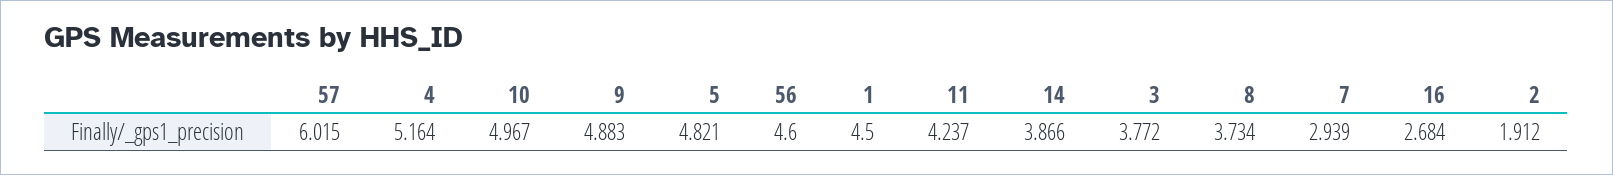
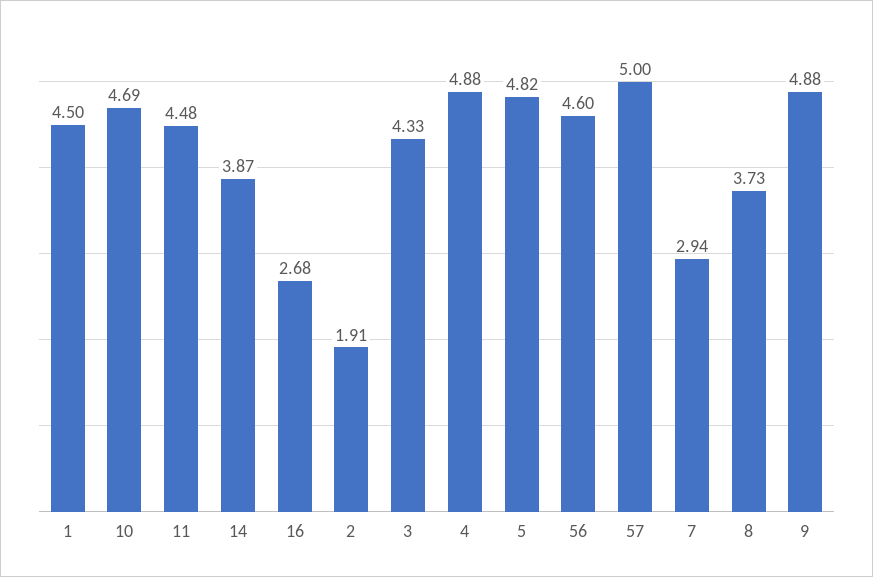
  {
-   "57": 6.015,
+   "57": 5,
-   "4": 5.164,
+   "4": 4.88,
-   "10": 4.967,
+   "10": 4.69,
    "9": 4.883,
    "5": 4.821,
    "56": 4.6,
    "1": 4.5,
-   "11": 4.237,
+   "11": 4.48,
    "14": 3.866,
-   "3": 3.772,
+   "3": 4.33,
    "8": 3.734,
    "7": 2.939,
    "16": 2.684,
    "2": 1.912
  }

